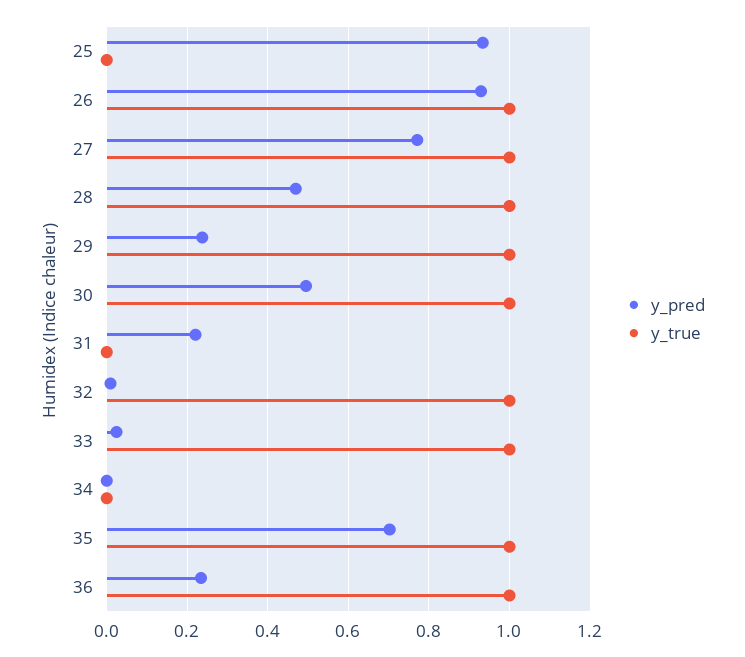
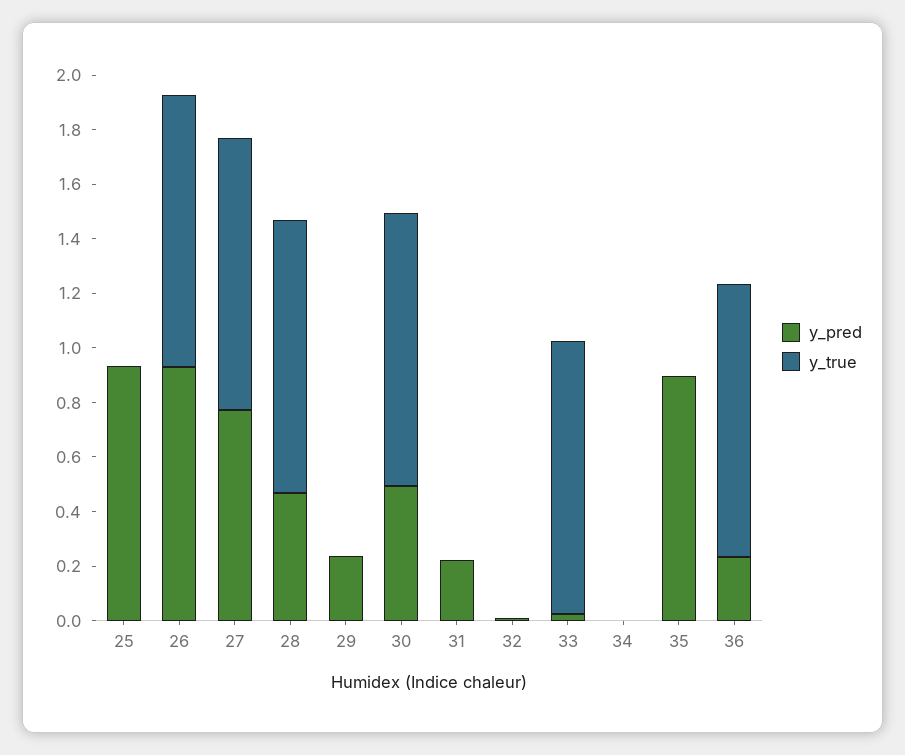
  {
    "y_pred": {
      "25": 0.94,
      "26": 0.92,
      "27": 0.78,
      "28": 0.46,
      "29": 0.24,
      "30": 0.5,
      "31": 0.22,
      "32": 0,
      "33": 0.02,
      "34": 0,
-     "35": 0.7,
+     "35": 0.9,
      "36": 0.24
    },
    "y_true": {
      "25": 0,
      "26": 1,
      "27": 1,
      "28": 1,
-     "29": 1,
+     "29": 0,
      "30": 1,
      "31": 0,
-     "32": 1,
+     "32": 0,
      "33": 1,
      "34": 0,
-     "35": 1,
+     "35": 0,
      "36": 1
    }
  }

